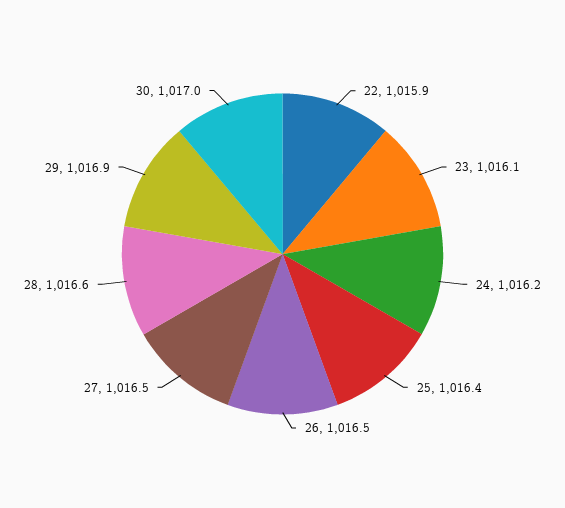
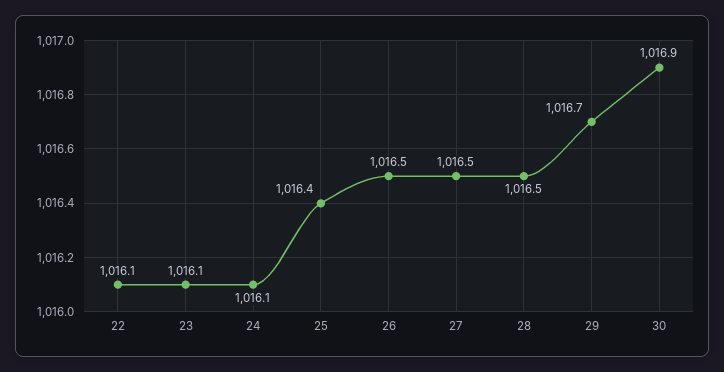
  {
-   "22": 1015.9,
+   "22": 1016.1,
    "23": 1016.1,
-   "24": 1016.2,
+   "24": 1016.1,
    "25": 1016.4,
    "26": 1016.5,
    "27": 1016.5,
-   "28": 1016.6,
+   "28": 1016.5,
-   "29": 1016.9,
+   "29": 1016.7,
-   "30": 1017
+   "30": 1016.9
  }

